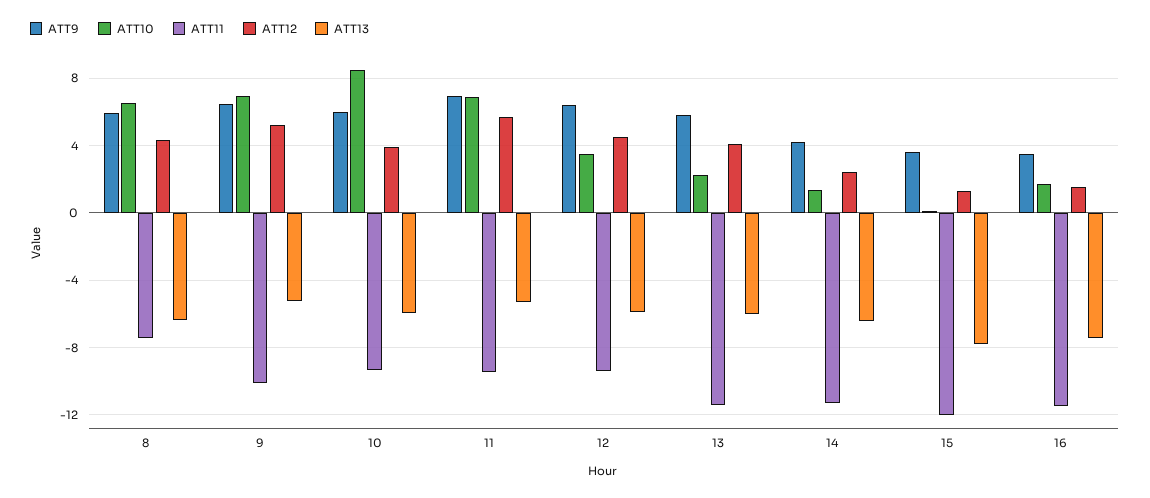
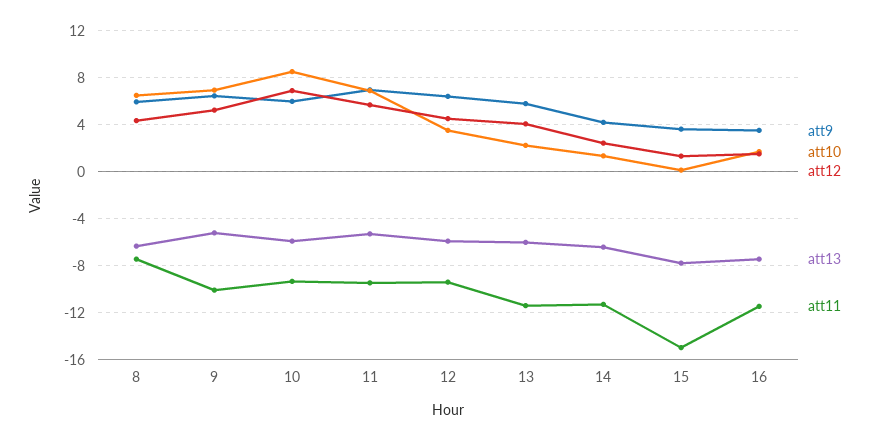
  {
    "ATT9": {
      "8": 6,
      "9": 6.5,
      "10": 6,
      "11": 7,
      "12": 6.5,
      "13": 6,
      "14": 4,
      "15": 3.5,
      "16": 3.5
    },
    "ATT10": {
      "8": 6.5,
      "9": 7,
      "10": 8.5,
      "11": 7,
      "12": 3.5,
      "13": 2,
      "14": 1.5,
      "15": 0,
      "16": 1.5
    },
    "ATT11": {
      "8": -7.5,
      "9": -10,
      "10": -9.5,
      "11": -9.5,
      "12": -9.5,
      "13": -11.5,
      "14": -11.5,
-     "15": -12,
+     "15": -15,
      "16": -11.5
    },
    "ATT12": {
      "8": 4.5,
      "9": 5,
-     "10": 4,
+     "10": 7,
      "11": 5.5,
      "12": 4.5,
      "13": 4,
      "14": 2.5,
      "15": 1.5,
      "16": 1.5
    },
    "ATT13": {
      "8": -6.5,
      "9": -5,
      "10": -6,
      "11": -5.5,
      "12": -6,
      "13": -6,
      "14": -6.5,
      "15": -8,
      "16": -7.5
    }
  }

